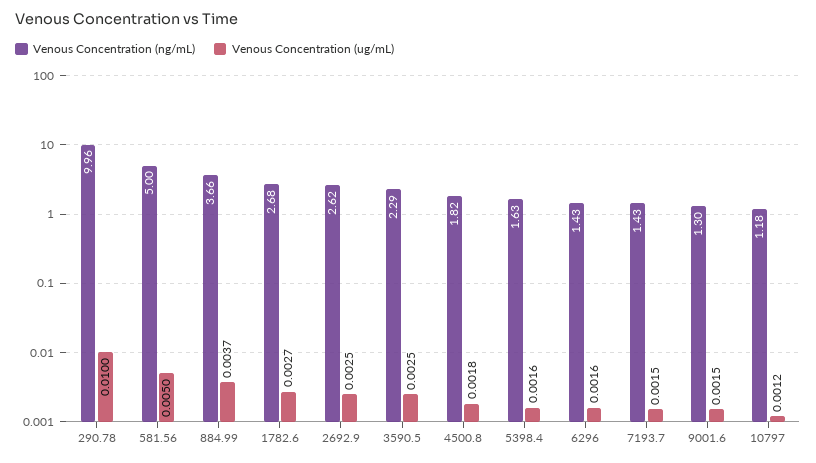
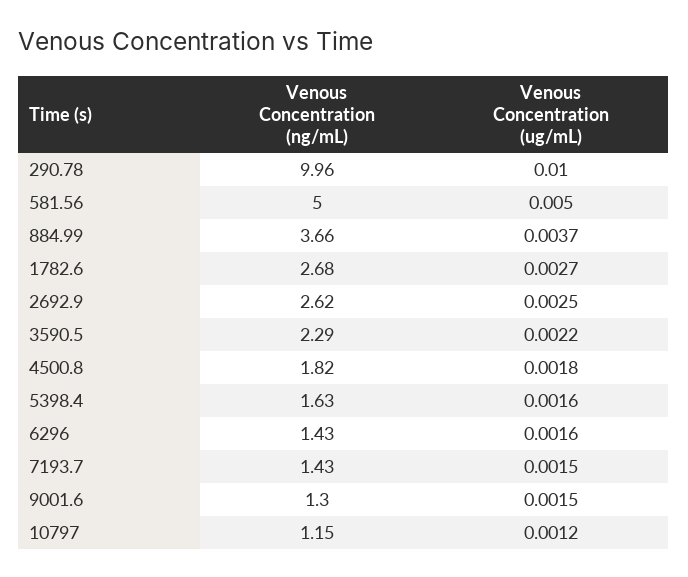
  {
    "Venous Concentration (ng/mL)": {
      "290.78": 9.96,
      "581.56": 5,
      "884.99": 3.66,
      "1782.6": 2.68,
      "2692.9": 2.62,
      "3590.5": 2.29,
      "4500.8": 1.82,
      "5398.4": 1.63,
      "6296": 1.43,
      "7193.7": 1.43,
      "9001.6": 1.3,
-     "10797": 1.18
+     "10797": 1.15
    },
    "Venous Concentration (ug/mL)": {
      "290.78": 0.01,
      "581.56": 0.005,
      "884.99": 0.0037,
      "1782.6": 0.0027,
      "2692.9": 0.0025,
-     "3590.5": 0.0025,
+     "3590.5": 0.0022,
      "4500.8": 0.0018,
      "5398.4": 0.0016,
      "6296": 0.0016,
      "7193.7": 0.0015,
      "9001.6": 0.0015,
      "10797": 0.0012
    }
  }

